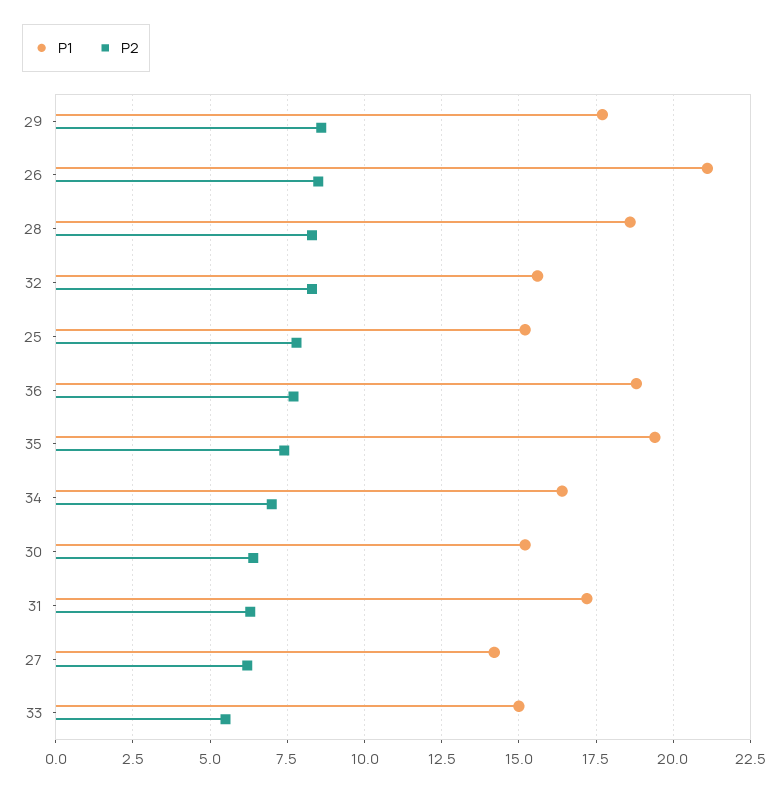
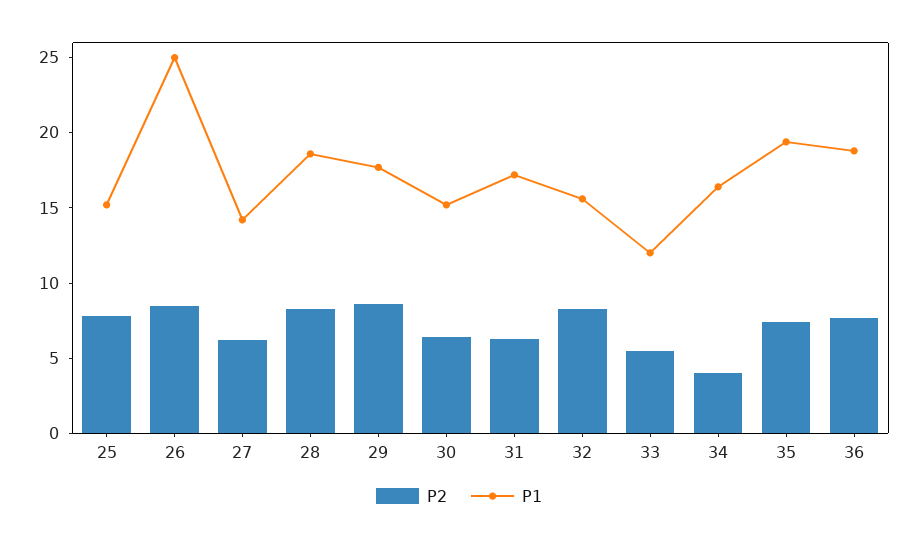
  {
    "P1": {
      "29": 17.5,
-     "26": 21,
+     "26": 25,
      "28": 18.5,
      "32": 15.5,
      "25": 15,
      "36": 19,
      "35": 19.5,
      "34": 16.5,
      "30": 15,
      "31": 17,
      "27": 14,
-     "33": 15
+     "33": 12
    },
    "P2": {
      "29": 8.5,
      "26": 8.5,
      "28": 8.5,
      "32": 8.5,
      "25": 8,
      "36": 7.5,
      "35": 7.5,
-     "34": 7,
+     "34": 4,
      "30": 6.5,
      "31": 6.5,
      "27": 6,
      "33": 5.5
    }
  }

